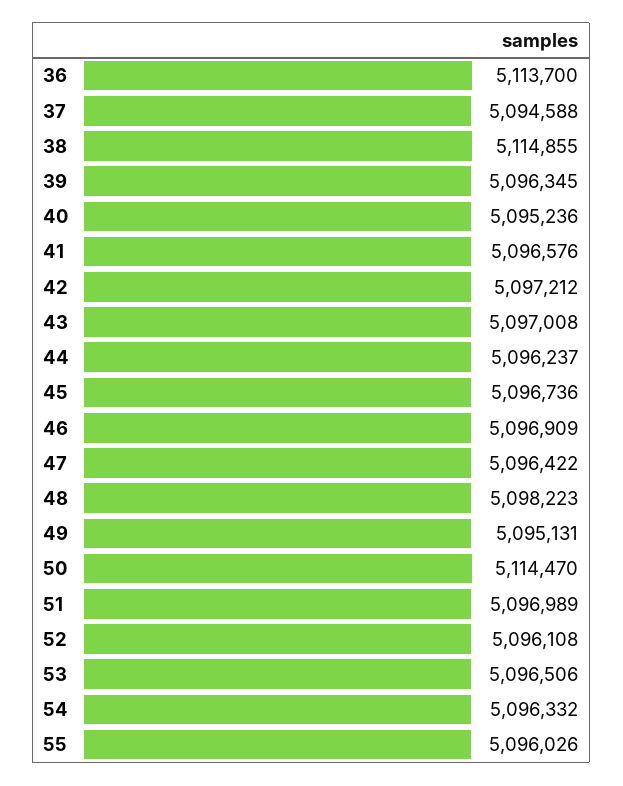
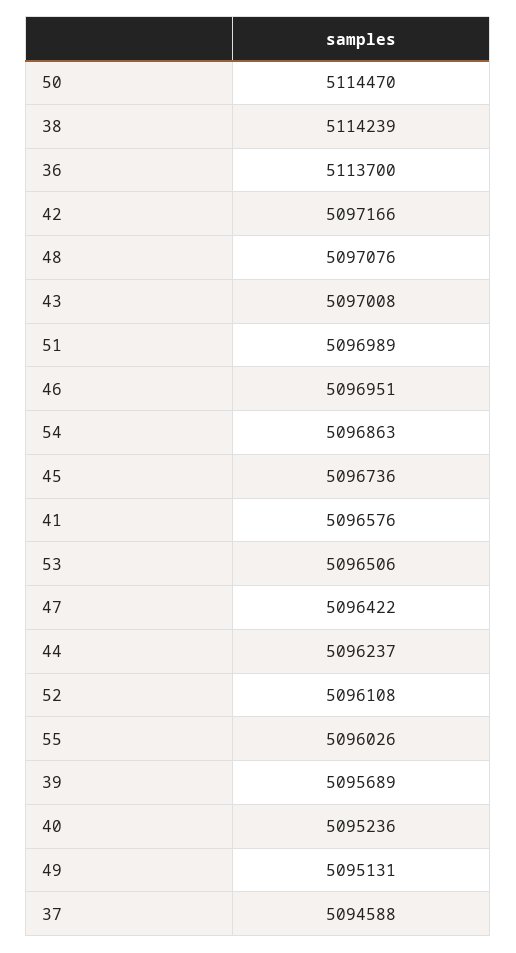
  {
    "36": 5113700,
    "37": 5094588,
-   "38": 5114855,
+   "38": 5114239,
-   "39": 5096345,
+   "39": 5095689,
    "40": 5095236,
    "41": 5096576,
-   "42": 5097212,
+   "42": 5097166,
    "43": 5097008,
    "44": 5096237,
    "45": 5096736,
-   "46": 5096909,
+   "46": 5096951,
    "47": 5096422,
-   "48": 5098223,
+   "48": 5097076,
    "49": 5095131,
    "50": 5114470,
    "51": 5096989,
    "52": 5096108,
    "53": 5096506,
-   "54": 5096332,
+   "54": 5096863,
    "55": 5096026
  }

